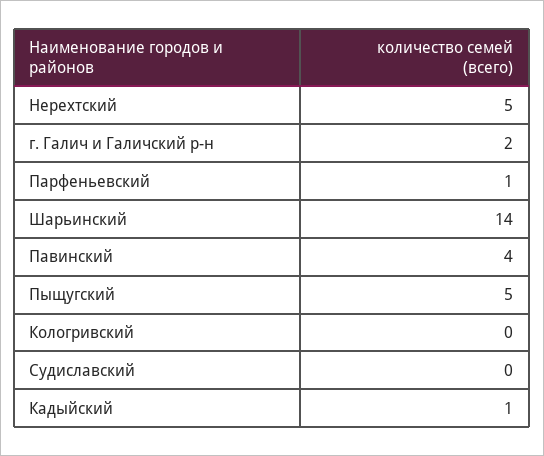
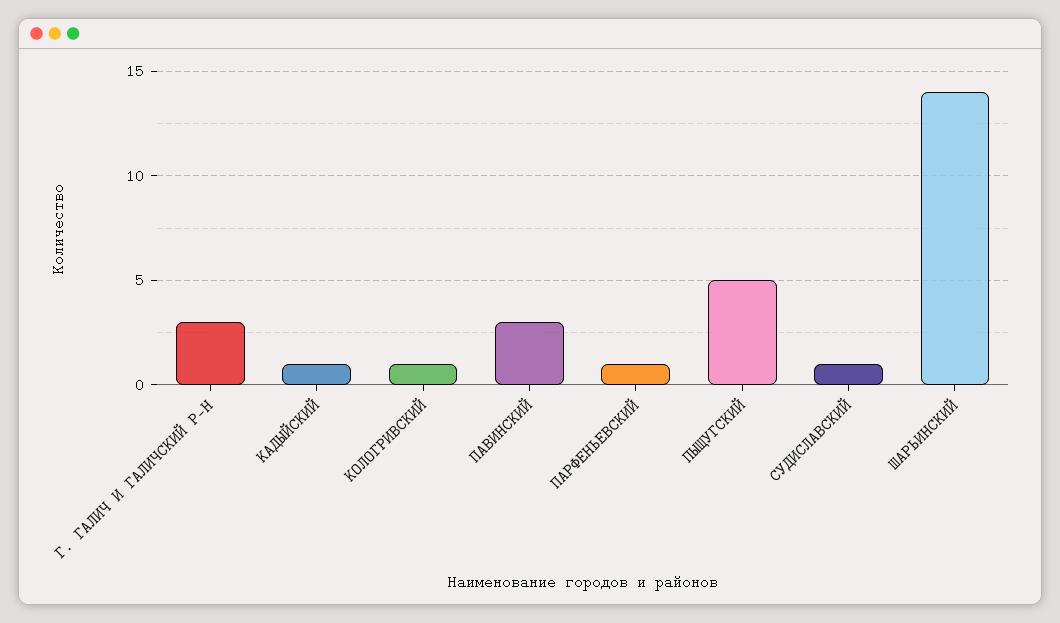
  {
-   "Нерехтский": 5,
-   "г. Галич и Галичский р-н": 2,
+   "г. Галич и Галичский р-н": 3,
    "Парфеньевский": 1,
    "Шарьинский": 14,
-   "Павинский": 4,
+   "Павинский": 3,
    "Пыщугский": 5,
-   "Кологривский": 0,
+   "Кологривский": 1,
-   "Судиславский": 0,
+   "Судиславский": 1,
    "Кадыйский": 1
  }

